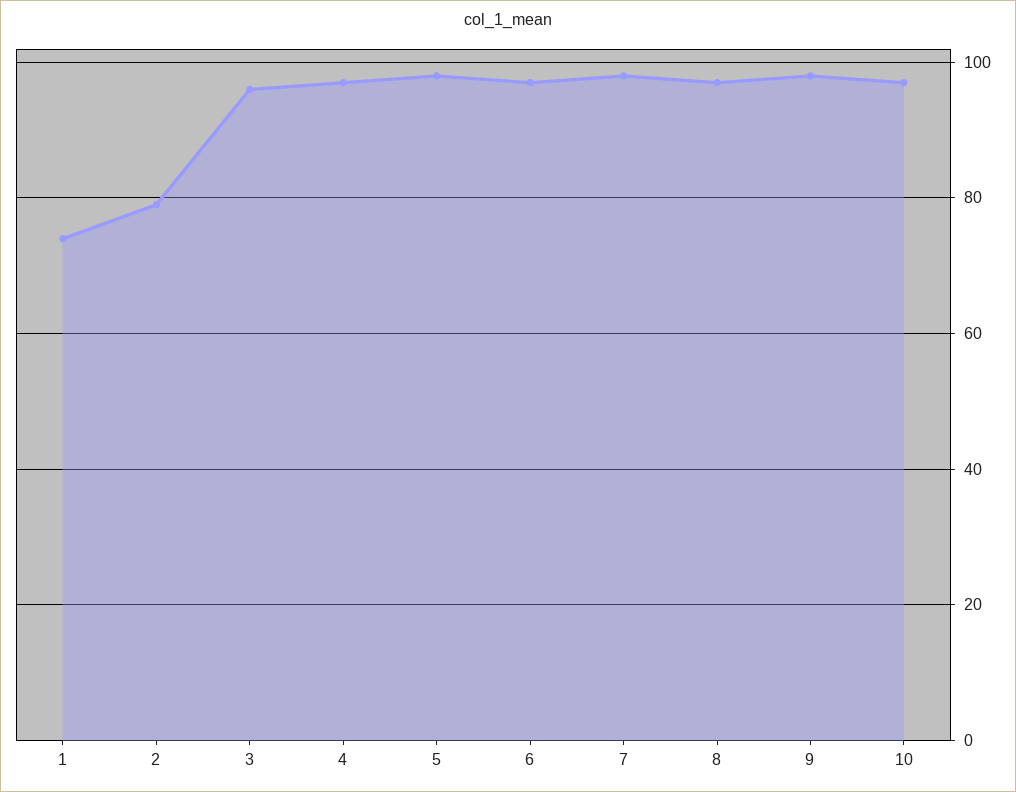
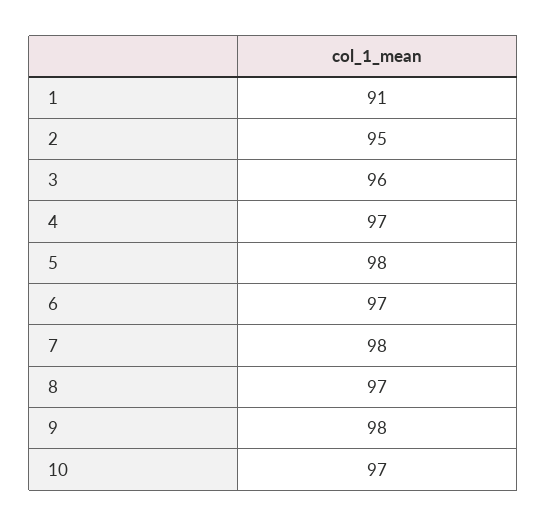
  {
-   "1": 75,
+   "1": 91,
-   "2": 80,
+   "2": 95,
    "3": 96,
    "4": 97,
    "5": 98,
    "6": 97,
    "7": 98,
    "8": 97,
    "9": 98,
    "10": 97
  }

